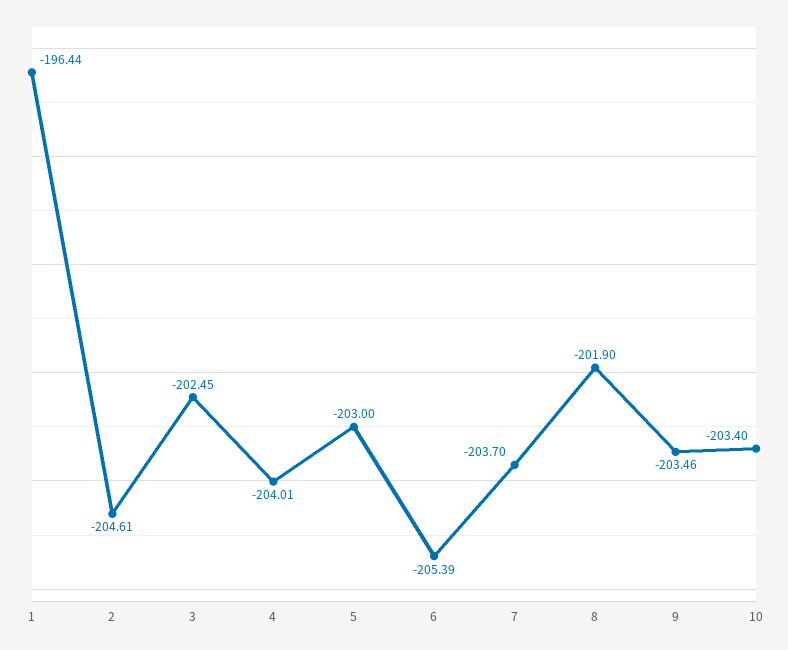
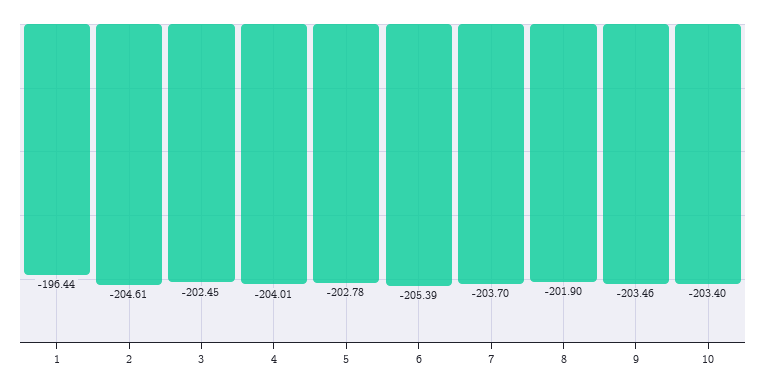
  {
    "1": -196.44,
    "2": -204.61,
    "3": -202.45,
    "4": -204.01,
-   "5": -203,
+   "5": -202.78,
    "6": -205.39,
    "7": -203.7,
    "8": -201.9,
    "9": -203.46,
    "10": -203.4
  }

